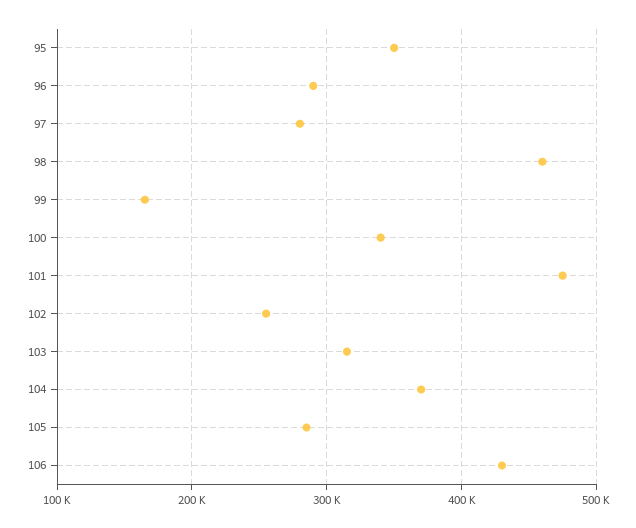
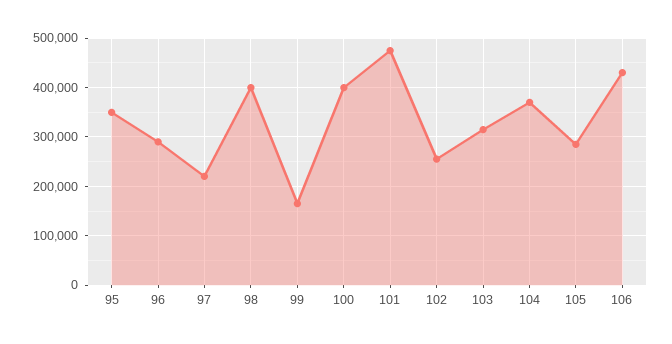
  {
    "95": 350000,
    "96": 290000,
-   "97": 280000,
+   "97": 220000,
-   "98": 460000,
+   "98": 400000,
    "99": 170000,
-   "100": 340000,
+   "100": 400000,
    "101": 480000,
    "102": 260000,
    "103": 320000,
    "104": 370000,
    "105": 290000,
    "106": 430000
  }

